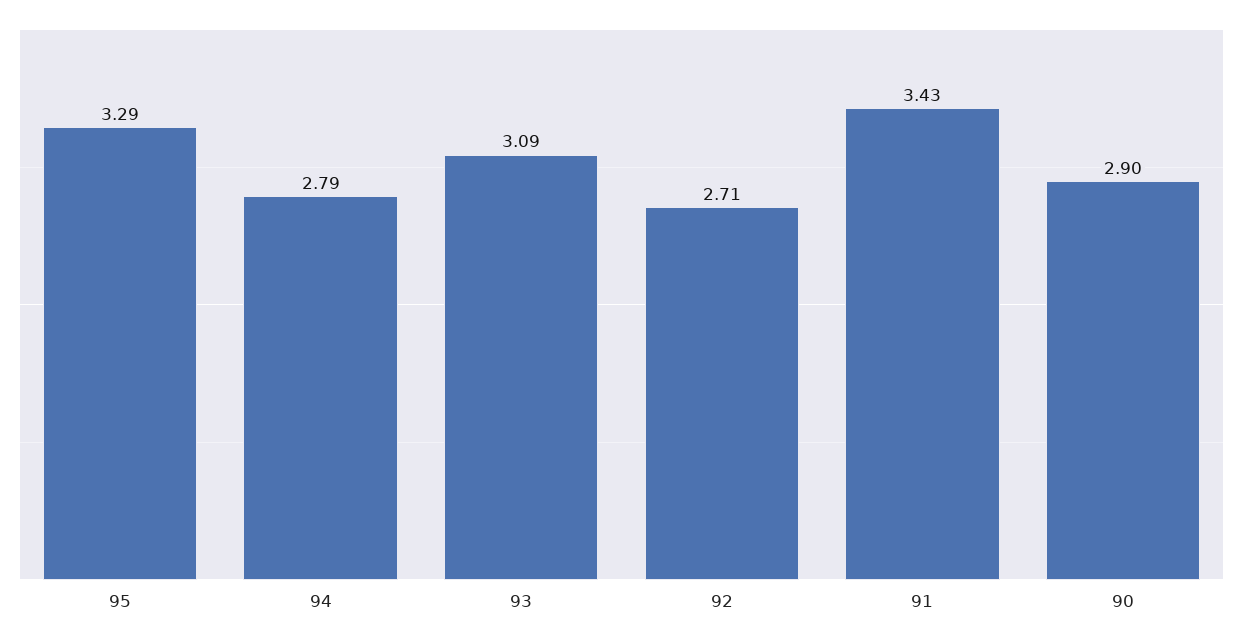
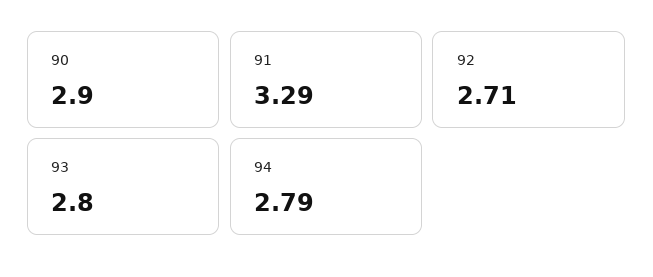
  {
-   "95": 3.29,
    "94": 2.79,
-   "93": 3.09,
+   "93": 2.8,
    "92": 2.71,
-   "91": 3.43,
+   "91": 3.29,
    "90": 2.9
  }

